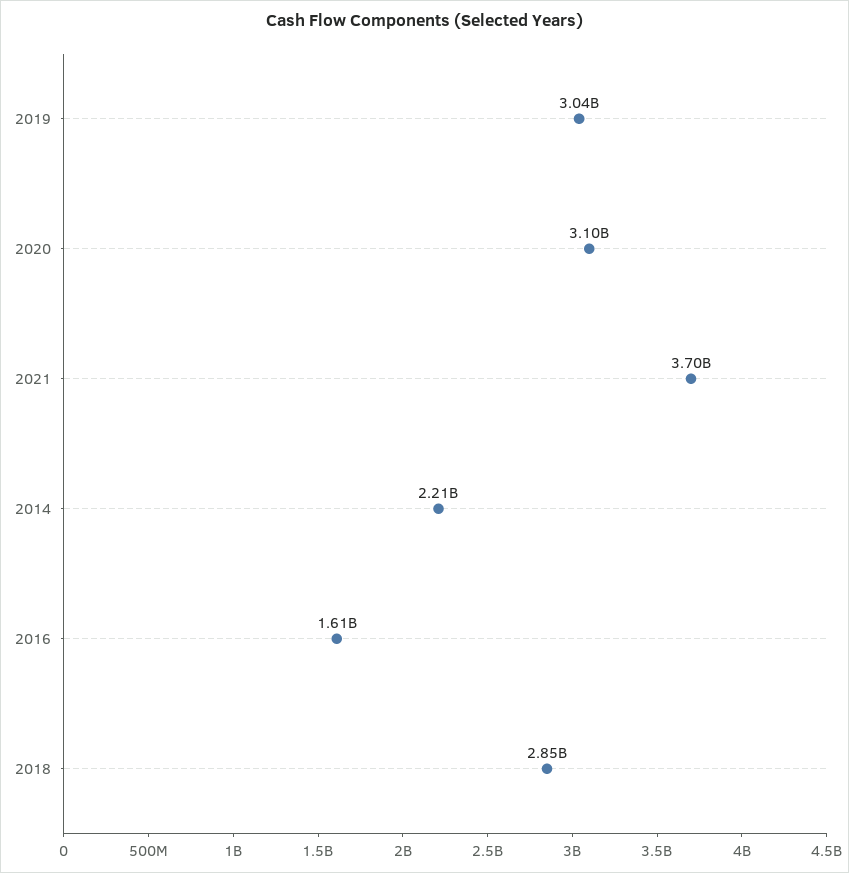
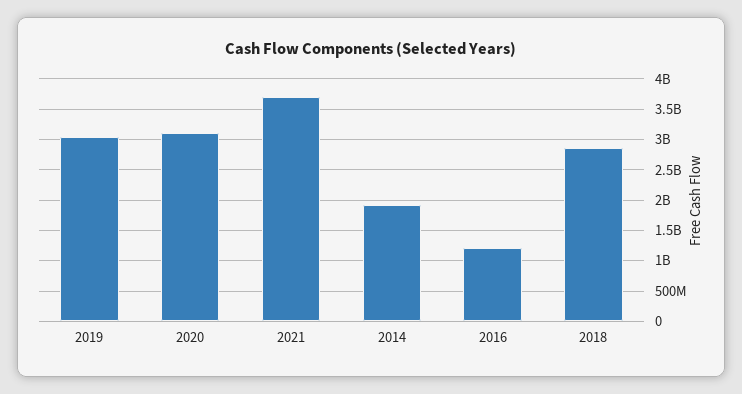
  {
    "2019": 3040000000,
    "2020": 3100000000,
    "2021": 3700000000,
-   "2014": 2210000000,
+   "2014": 1900000000,
-   "2016": 1610000000,
+   "2016": 1200000000,
    "2018": 2850000000
  }

